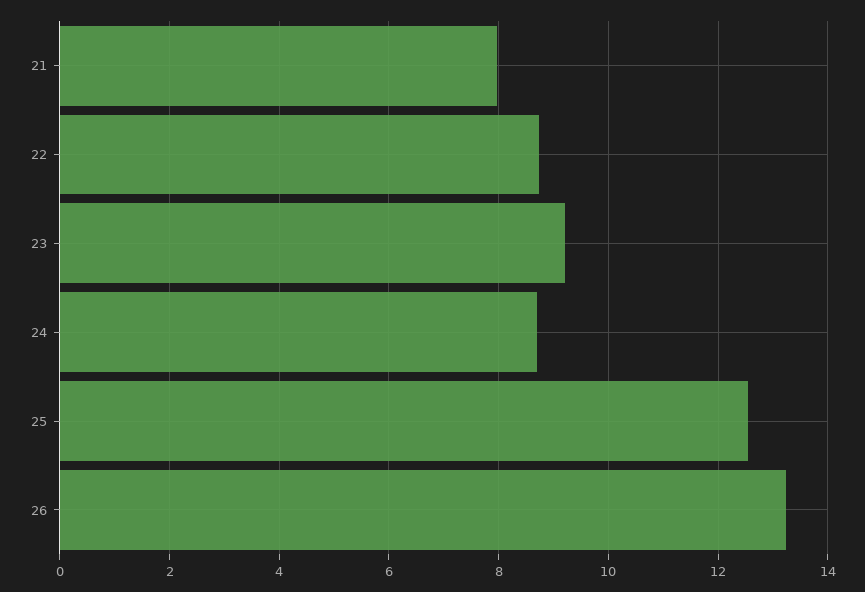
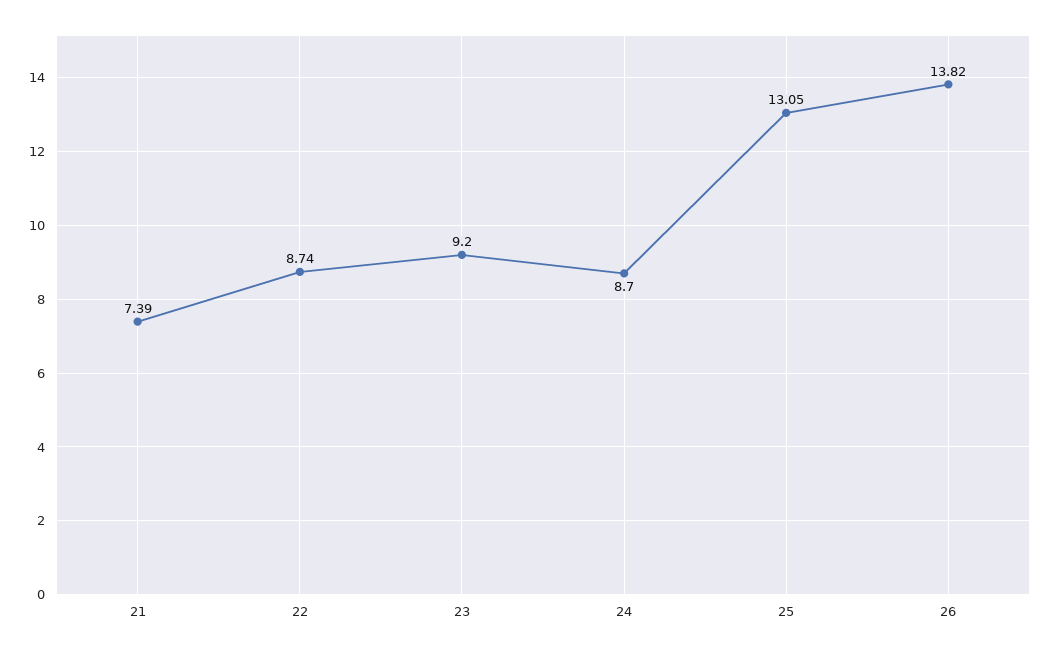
  {
-   "21": 8,
+   "21": 7.39,
    "22": 8.74,
    "23": 9.2,
    "24": 8.7,
-   "25": 12.6,
+   "25": 13.05,
-   "26": 13.2
+   "26": 13.82
  }

